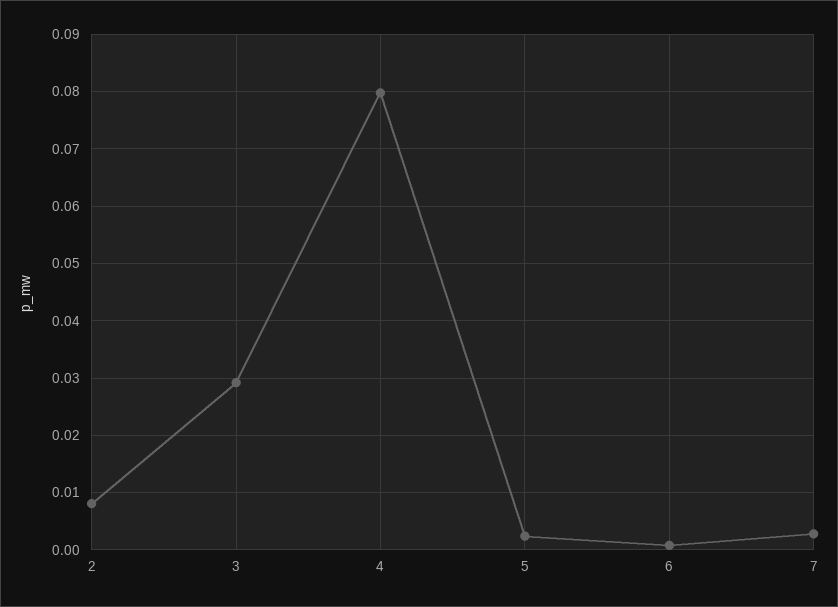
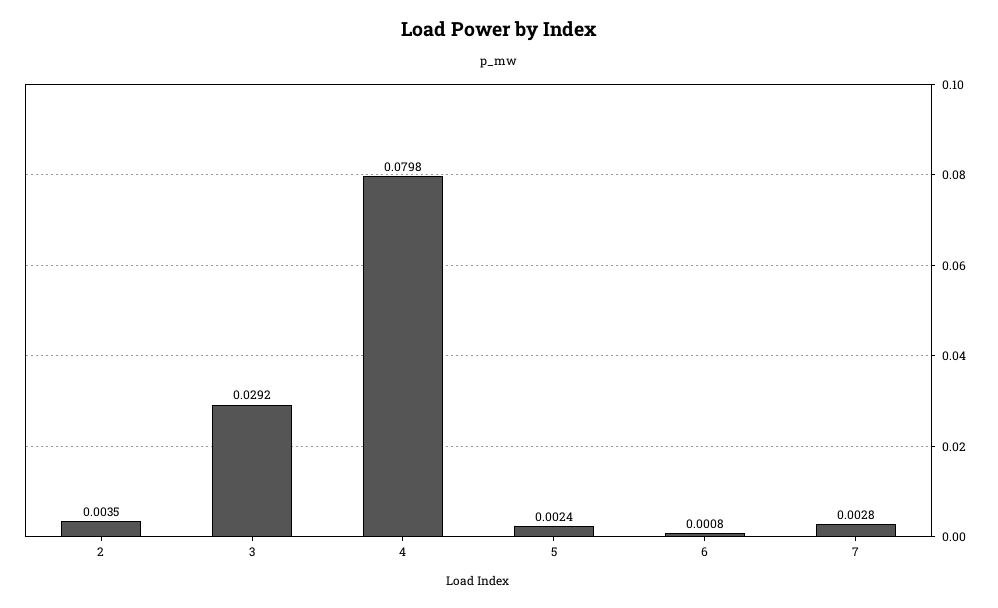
  {
-   "2": 0.008,
+   "2": 0.0035,
    "3": 0.0292,
    "4": 0.0798,
    "5": 0.0024,
    "6": 0.0008,
    "7": 0.0028
  }

